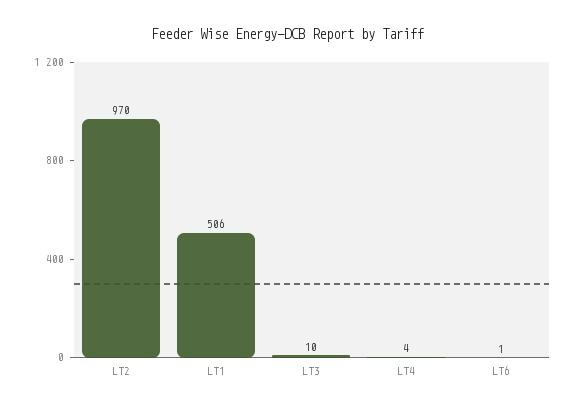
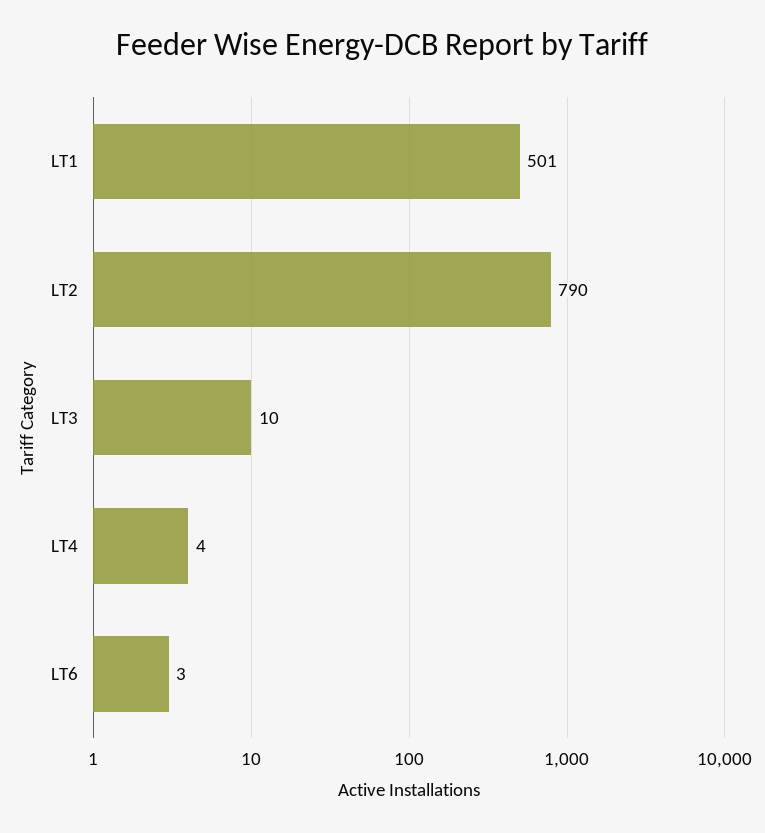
  {
-   "LT2": 970,
+   "LT2": 790,
-   "LT1": 506,
+   "LT1": 501,
    "LT3": 10,
    "LT4": 4,
-   "LT6": 1
+   "LT6": 3
  }

